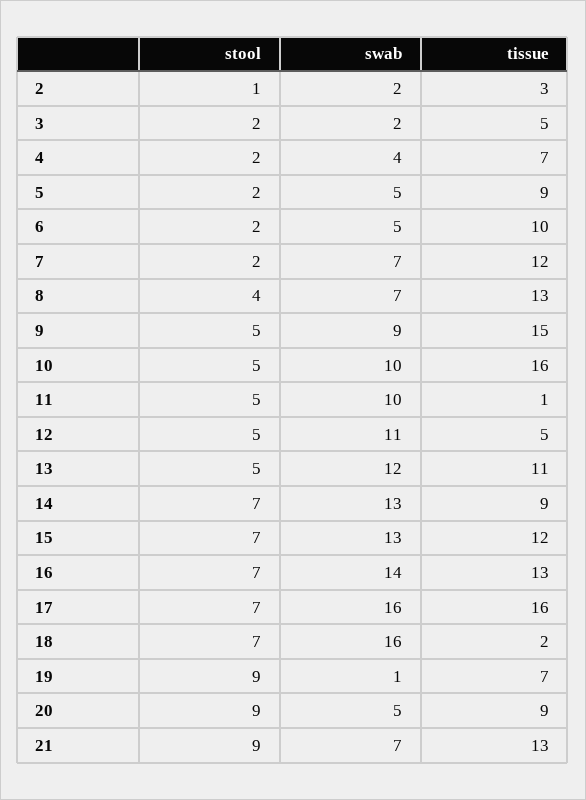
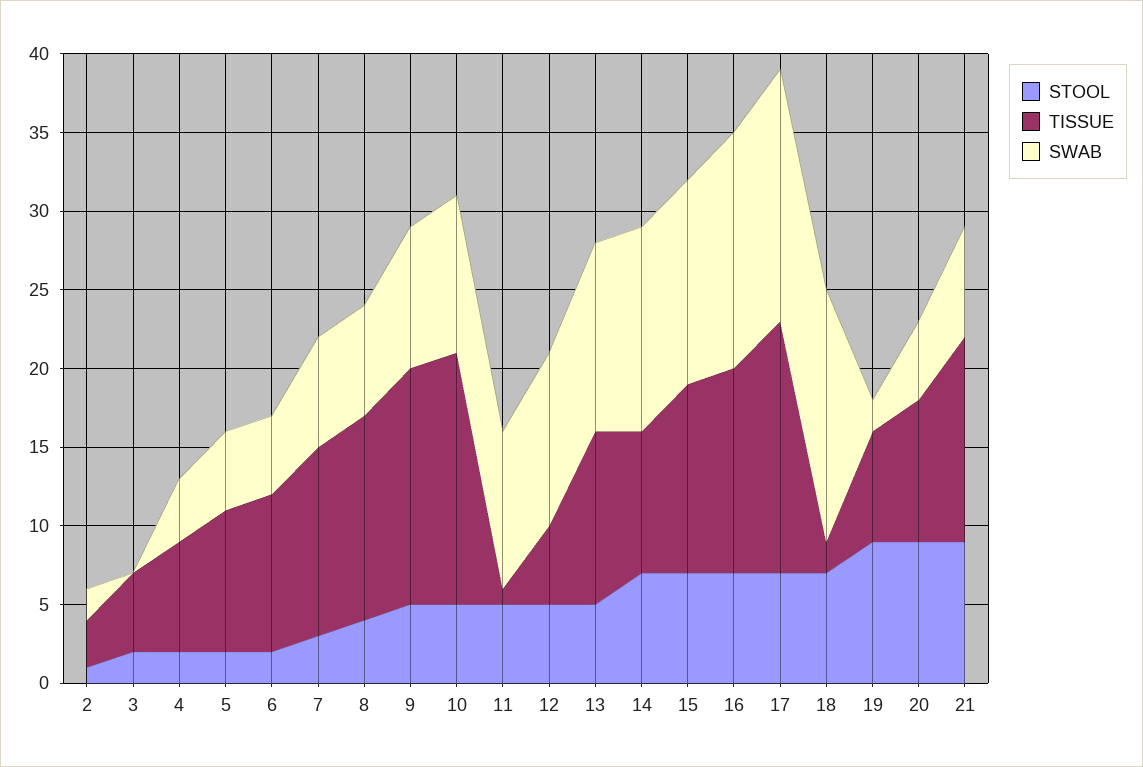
  {
    "stool": {
      "2": 1,
      "3": 2,
      "4": 2,
      "5": 2,
      "6": 2,
-     "7": 2,
+     "7": 3,
      "8": 4,
      "9": 5,
      "10": 5,
      "11": 5,
      "12": 5,
      "13": 5,
      "14": 7,
      "15": 7,
      "16": 7,
      "17": 7,
      "18": 7,
      "19": 9,
      "20": 9,
      "21": 9
    },
    "swab": {
      "2": 2,
-     "3": 2,
+     "3": 0,
      "4": 4,
      "5": 5,
      "6": 5,
      "7": 7,
      "8": 7,
      "9": 9,
      "10": 10,
      "11": 10,
      "12": 11,
      "13": 12,
      "14": 13,
      "15": 13,
-     "16": 14,
+     "16": 15,
      "17": 16,
      "18": 16,
-     "19": 1,
+     "19": 2,
      "20": 5,
      "21": 7
    },
    "tissue": {
      "2": 3,
      "3": 5,
      "4": 7,
      "5": 9,
      "6": 10,
      "7": 12,
      "8": 13,
      "9": 15,
      "10": 16,
      "11": 1,
      "12": 5,
      "13": 11,
      "14": 9,
      "15": 12,
      "16": 13,
      "17": 16,
      "18": 2,
      "19": 7,
      "20": 9,
      "21": 13
    }
  }

